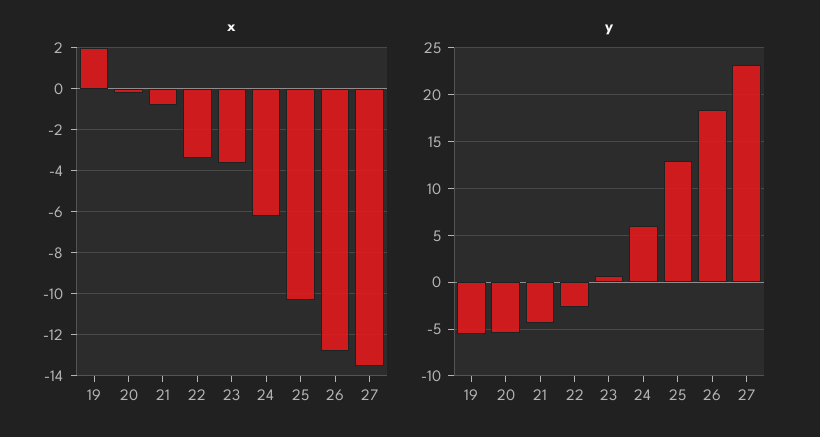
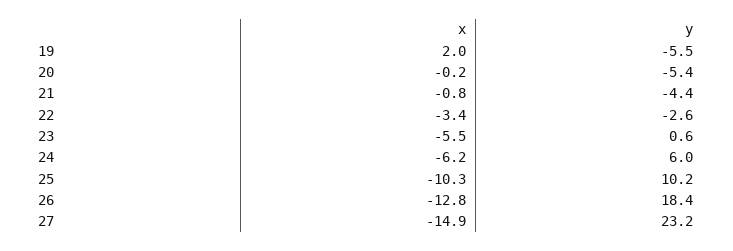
  {
    "x": {
      "19": 2,
      "20": -0.2,
      "21": -0.8,
      "22": -3.4,
-     "23": -3.5,
+     "23": -5.5,
      "24": -6.2,
      "25": -10.3,
      "26": -12.8,
-     "27": -13.5
+     "27": -14.9
    },
    "y": {
      "19": -5.5,
      "20": -5.4,
      "21": -4.4,
      "22": -2.6,
      "23": 0.6,
      "24": 6,
-     "25": 13,
+     "25": 10.2,
      "26": 18.4,
      "27": 23.2
    }
  }

